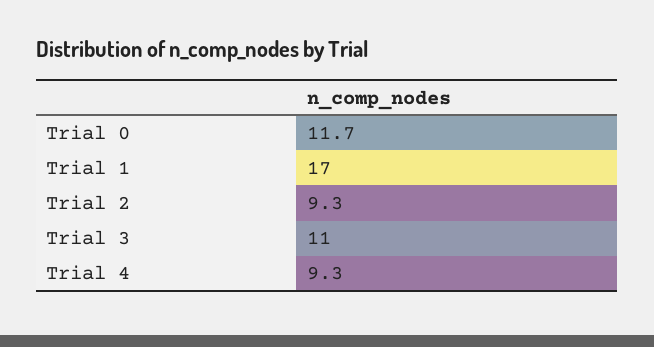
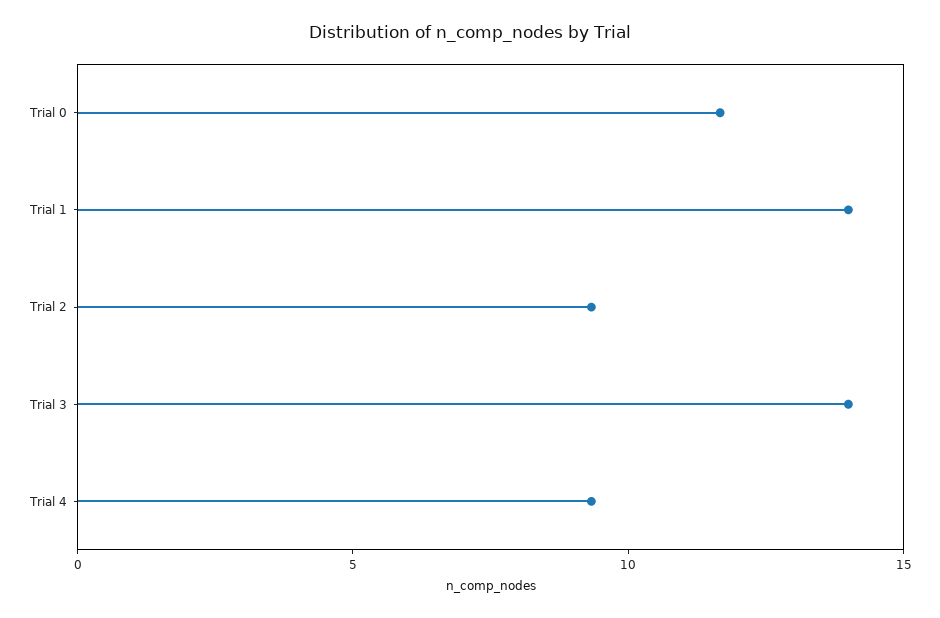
  {
    "Trial 0": 11.7,
-   "Trial 1": 17,
+   "Trial 1": 14,
    "Trial 2": 9.3,
-   "Trial 3": 11,
+   "Trial 3": 14,
    "Trial 4": 9.3
  }

